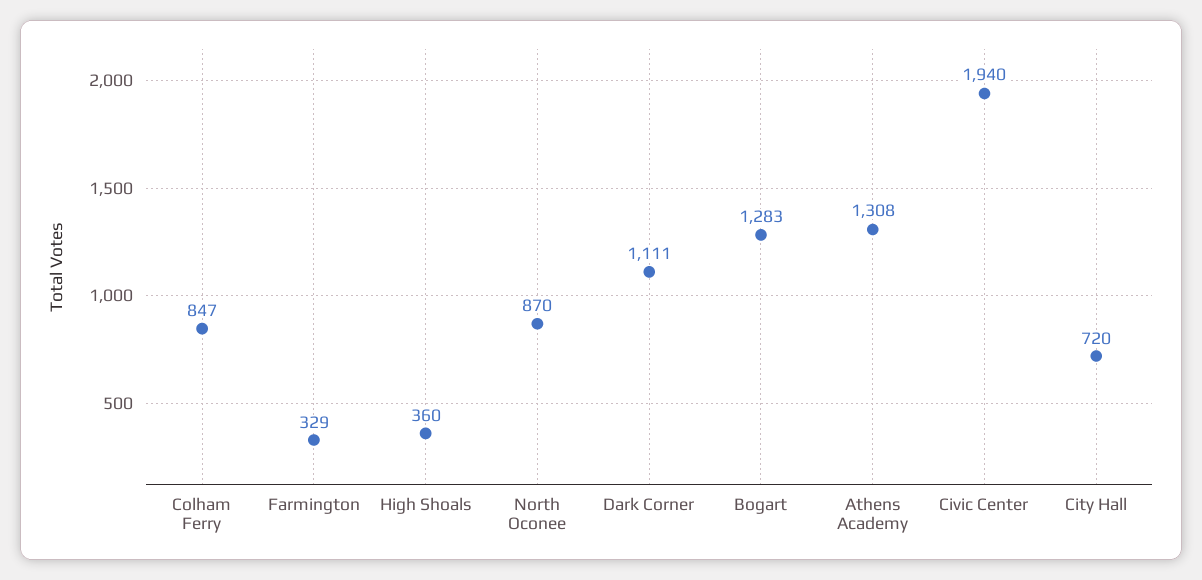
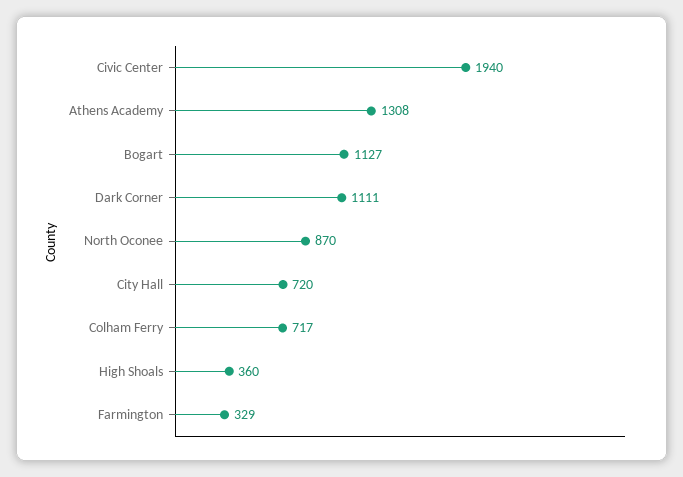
  {
-   "Colham Ferry": 847,
+   "Colham Ferry": 717,
    "Farmington": 329,
    "High Shoals": 360,
    "North Oconee": 870,
    "Dark Corner": 1111,
-   "Bogart": 1283,
+   "Bogart": 1127,
    "Athens Academy": 1308,
    "Civic Center": 1940,
    "City Hall": 720
  }

